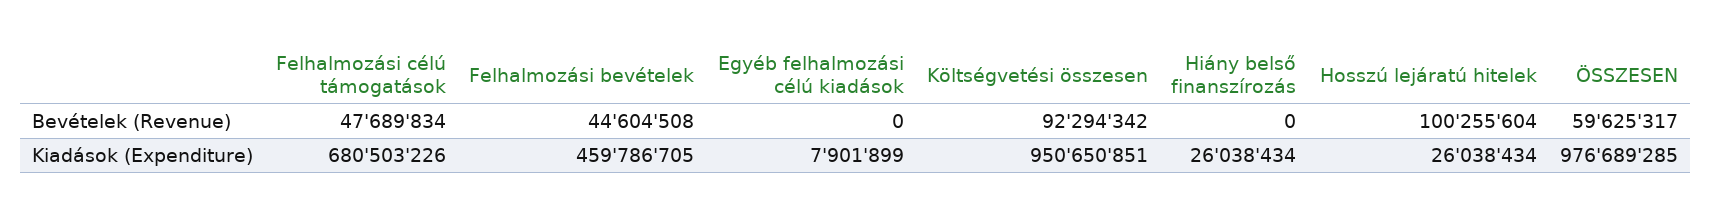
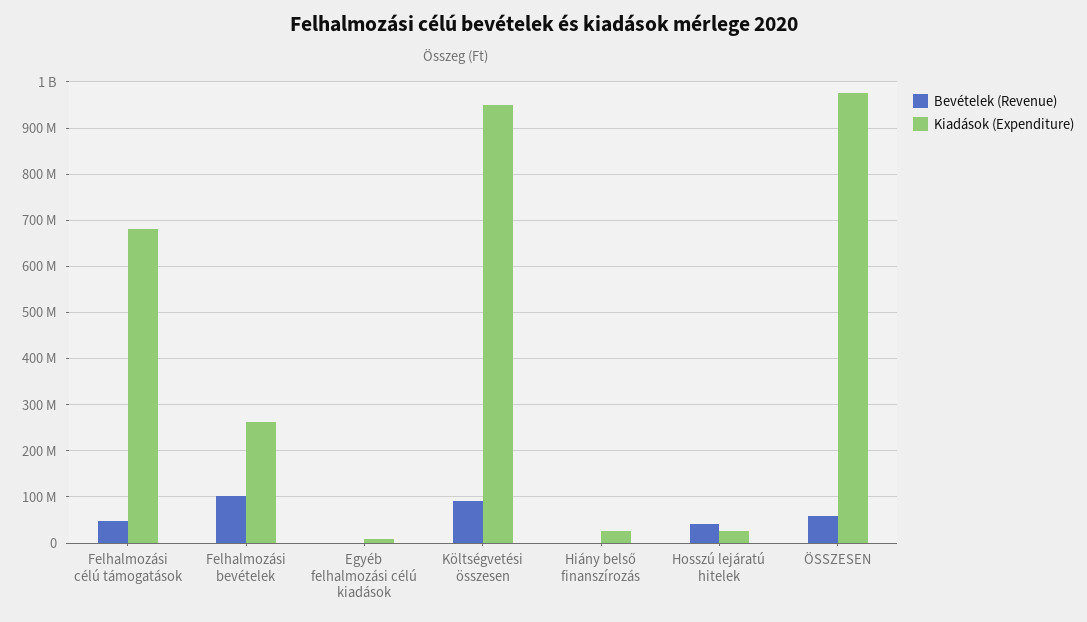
  {
    "Bevételek (Revenue)": {
      "Felhalmozási célú támogatások": 47689834,
-     "Felhalmozási bevételek": 44604508,
+     "Felhalmozási bevételek": 100000000,
      "Egyéb felhalmozási célú kiadások": 0,
      "Költségvetési összesen": 92294342,
      "Hiány belső finanszírozás": 0,
-     "Hosszú lejáratú hitelek": 100255604,
+     "Hosszú lejáratú hitelek": 40000000,
      "ÖSSZESEN": 59625317
    },
    "Kiadások (Expenditure)": {
      "Felhalmozási célú támogatások": 680503226,
-     "Felhalmozási bevételek": 459786705,
+     "Felhalmozási bevételek": 260000000,
      "Egyéb felhalmozási célú kiadások": 7901899,
      "Költségvetési összesen": 950650851,
      "Hiány belső finanszírozás": 26038434,
      "Hosszú lejáratú hitelek": 26038434,
      "ÖSSZESEN": 976689285
    }
  }

